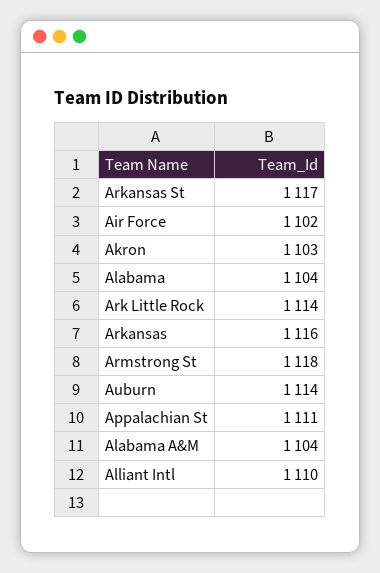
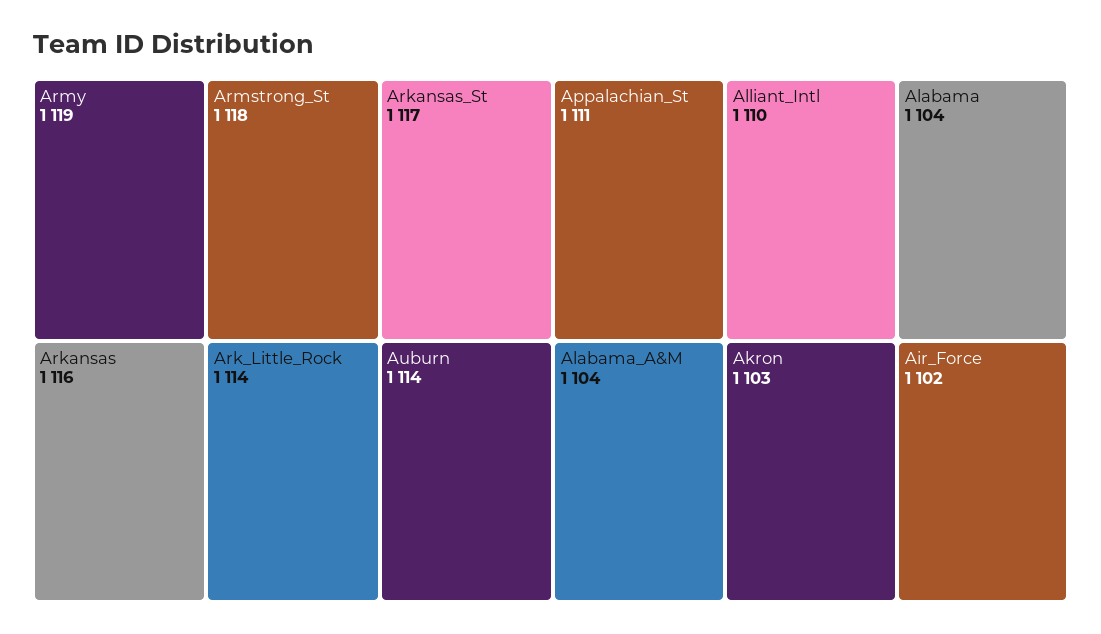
  {
    "Arkansas St": 1117,
    "Air Force": 1102,
    "Akron": 1103,
    "Alabama": 1104,
    "Ark Little Rock": 1114,
    "Arkansas": 1116,
    "Armstrong St": 1118,
    "Auburn": 1114,
    "Appalachian St": 1111,
    "Alabama A&M": 1104,
-   "Alliant Intl": 1110
+   "Alliant Intl": 1110,
+   "Army": 1119
  }

